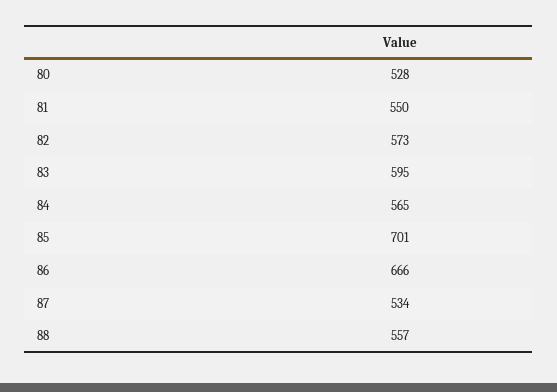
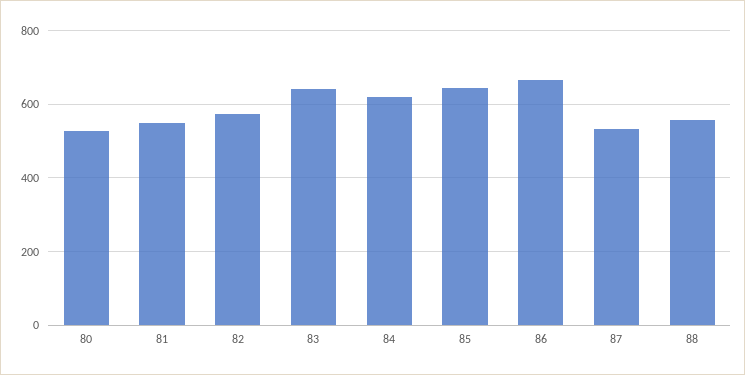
  {
    "80": 528,
    "81": 550,
    "82": 573,
-   "83": 595,
+   "83": 640,
-   "84": 565,
+   "84": 620,
-   "85": 701,
+   "85": 640,
    "86": 666,
    "87": 534,
    "88": 557
  }

